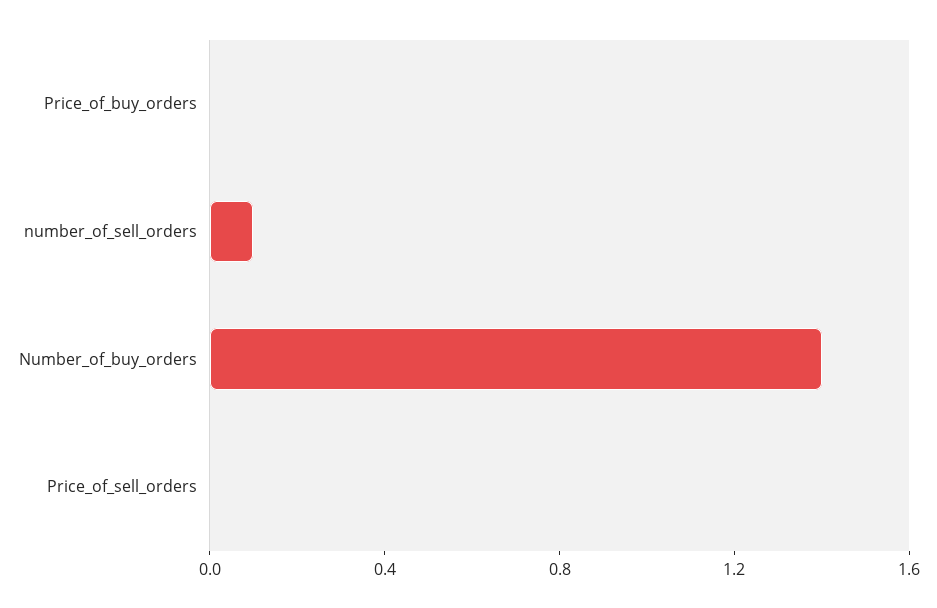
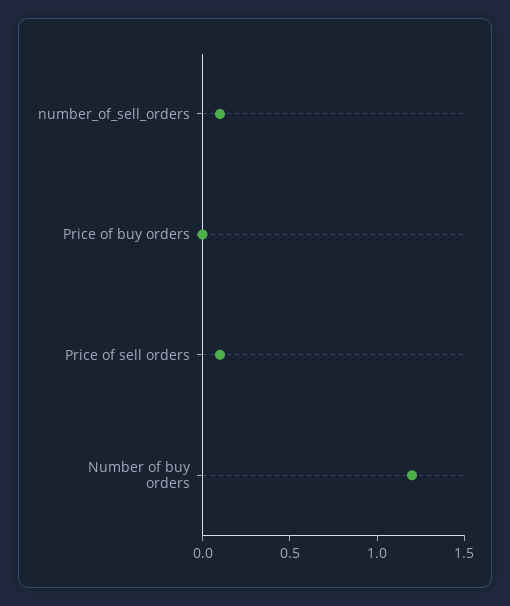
  {
    "Price_of_buy_orders": 0,
    "number_of_sell_orders": 0.1,
-   "Number_of_buy_orders": 1.4,
+   "Number_of_buy_orders": 1.2,
-   "Price_of_sell_orders": 0
+   "Price_of_sell_orders": 0.1
  }

